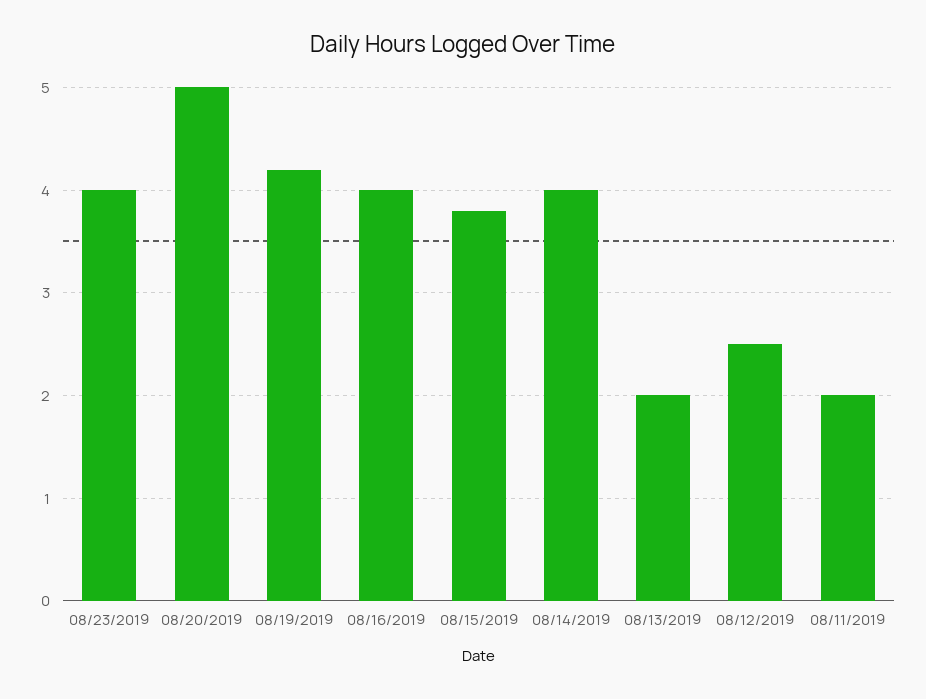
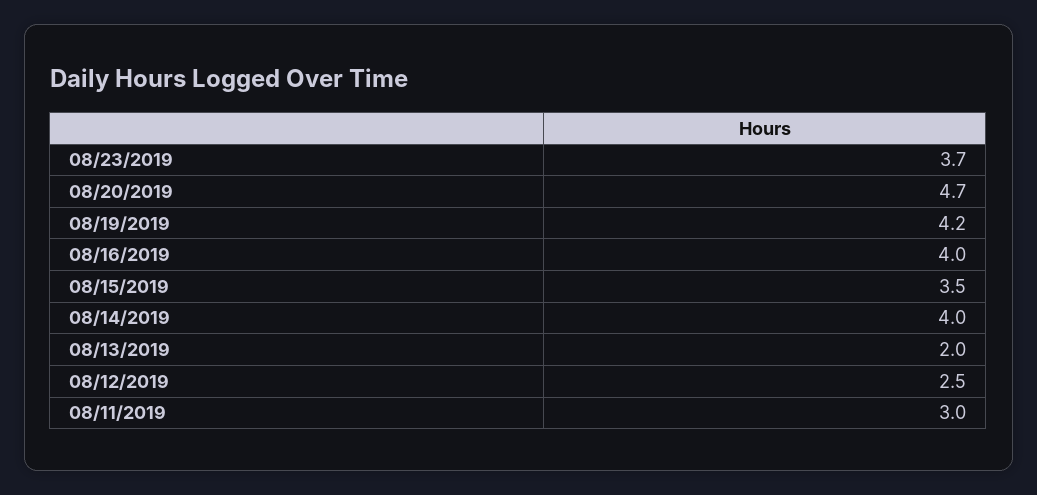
  {
-   "08/23/2019": 4,
+   "08/23/2019": 3.7,
-   "08/20/2019": 5,
+   "08/20/2019": 4.7,
    "08/19/2019": 4.2,
    "08/16/2019": 4,
-   "08/15/2019": 3.8,
+   "08/15/2019": 3.5,
    "08/14/2019": 4,
    "08/13/2019": 2,
    "08/12/2019": 2.5,
-   "08/11/2019": 2
+   "08/11/2019": 3
  }

